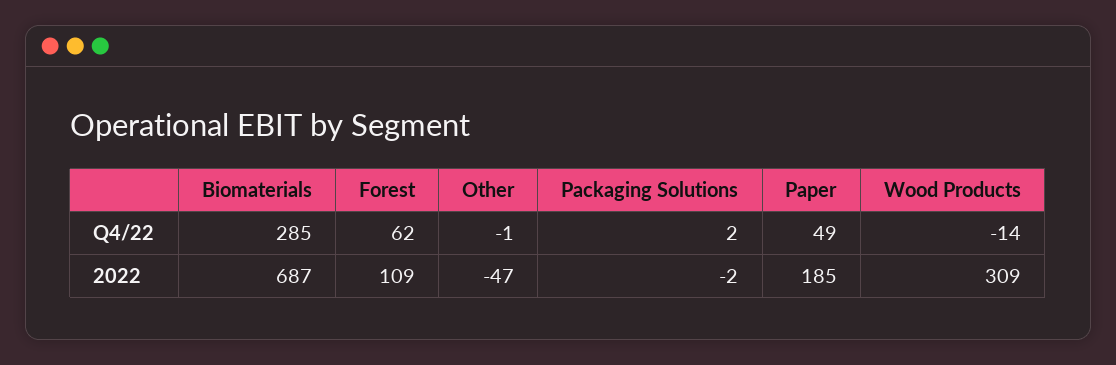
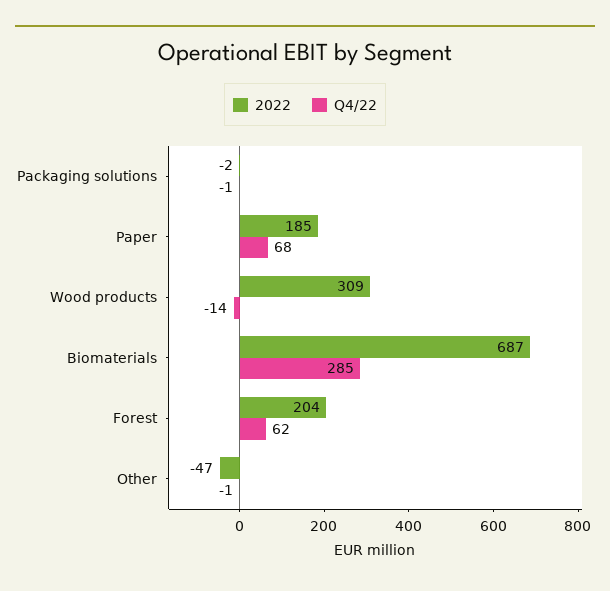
  {
    "Q4/22": {
      "Biomaterials": 285,
      "Forest": 62,
      "Other": -1,
-     "Packaging Solutions": 2,
+     "Packaging Solutions": -1,
-     "Paper": 49,
+     "Paper": 68,
      "Wood Products": -14
    },
    "2022": {
      "Biomaterials": 687,
-     "Forest": 109,
+     "Forest": 204,
      "Other": -47,
      "Packaging Solutions": -2,
      "Paper": 185,
      "Wood Products": 309
    }
  }

